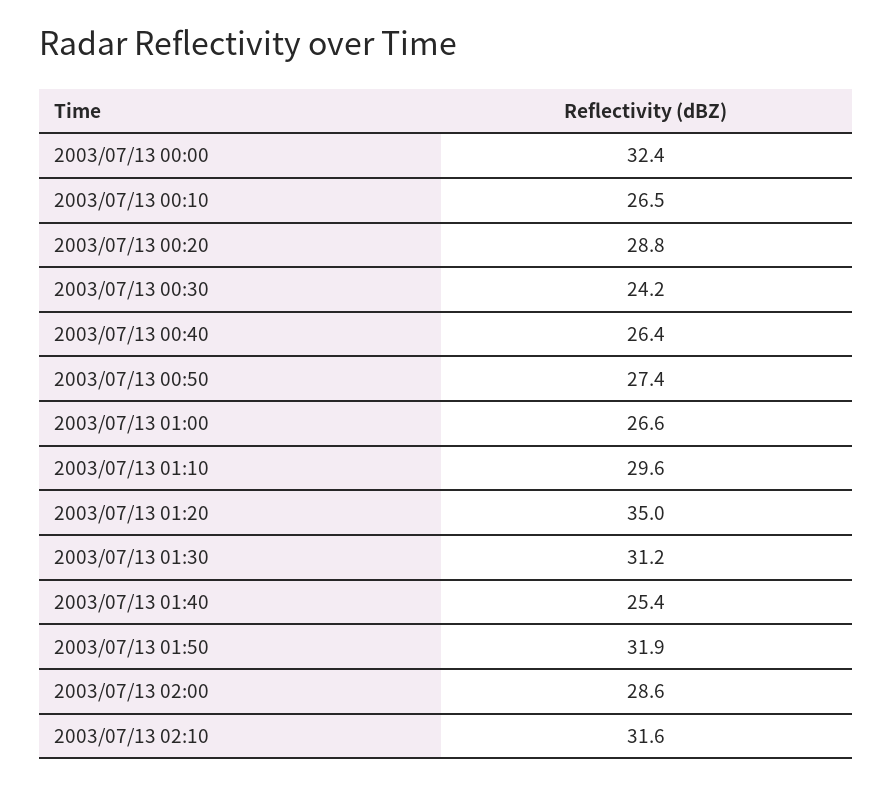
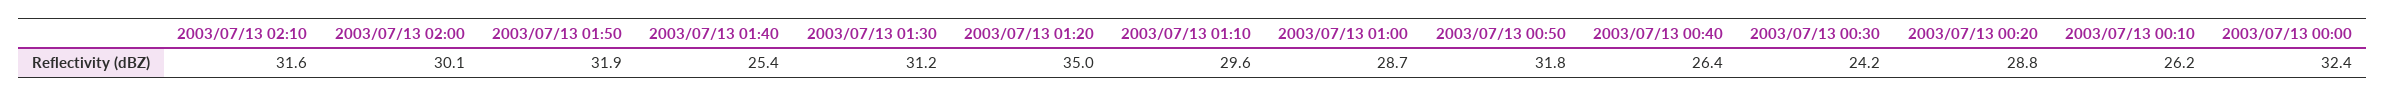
  {
    "2003/07/13 00:00": 32.4,
-   "2003/07/13 00:10": 26.5,
+   "2003/07/13 00:10": 26.2,
    "2003/07/13 00:20": 28.8,
    "2003/07/13 00:30": 24.2,
    "2003/07/13 00:40": 26.4,
-   "2003/07/13 00:50": 27.4,
+   "2003/07/13 00:50": 31.8,
-   "2003/07/13 01:00": 26.6,
+   "2003/07/13 01:00": 28.7,
    "2003/07/13 01:10": 29.6,
    "2003/07/13 01:20": 35,
    "2003/07/13 01:30": 31.2,
    "2003/07/13 01:40": 25.4,
    "2003/07/13 01:50": 31.9,
-   "2003/07/13 02:00": 28.6,
+   "2003/07/13 02:00": 30.1,
    "2003/07/13 02:10": 31.6
  }

